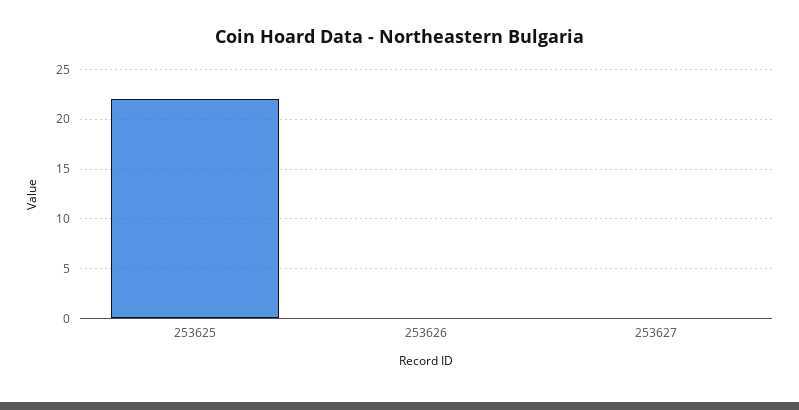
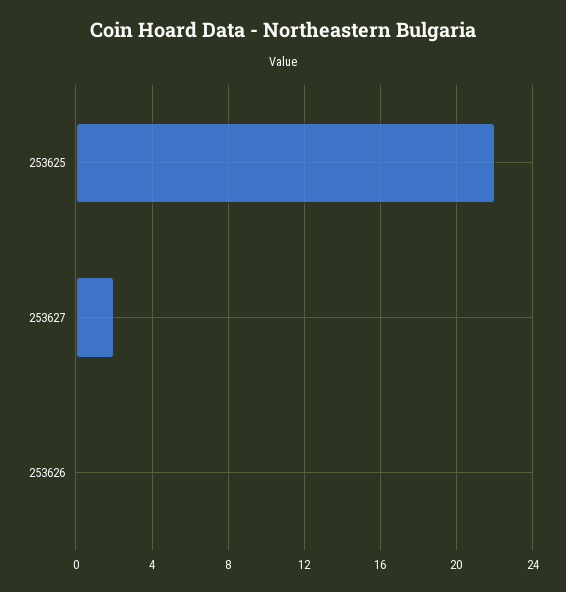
  {
    "253625": 22,
    "253626": 0,
-   "253627": 0
+   "253627": 2
  }

